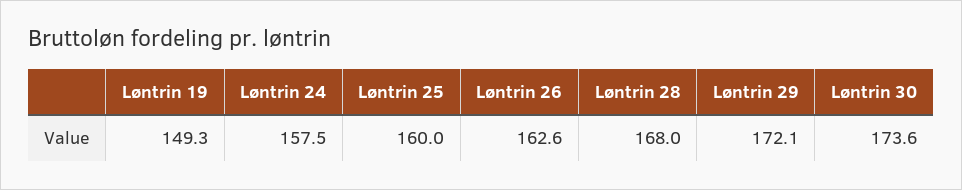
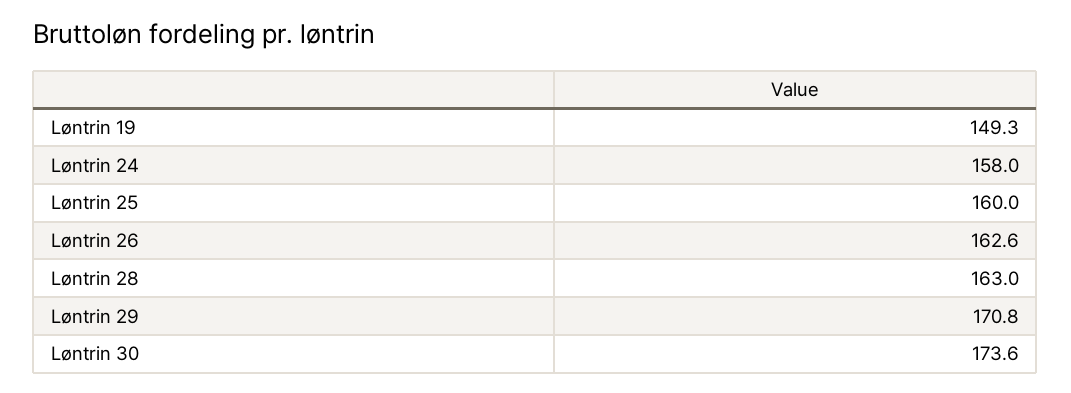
  {
    "Løntrin 19": 149.3,
-   "Løntrin 24": 157.5,
+   "Løntrin 24": 158,
    "Løntrin 25": 160,
    "Løntrin 26": 162.6,
-   "Løntrin 28": 168,
+   "Løntrin 28": 163,
-   "Løntrin 29": 172.1,
+   "Løntrin 29": 170.8,
    "Løntrin 30": 173.6
  }

